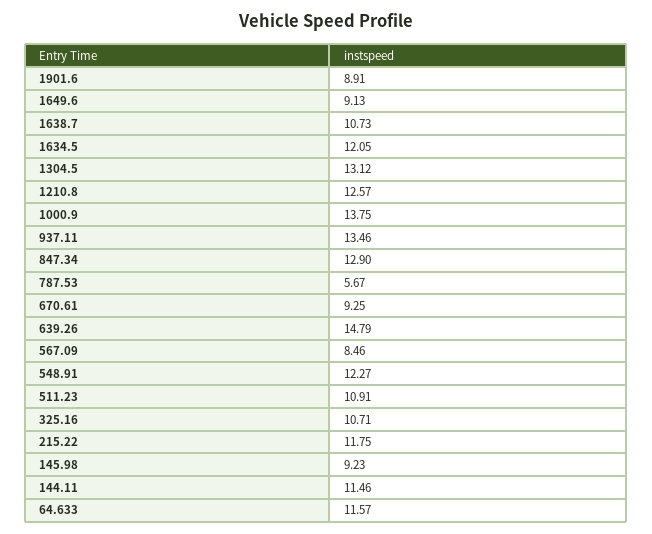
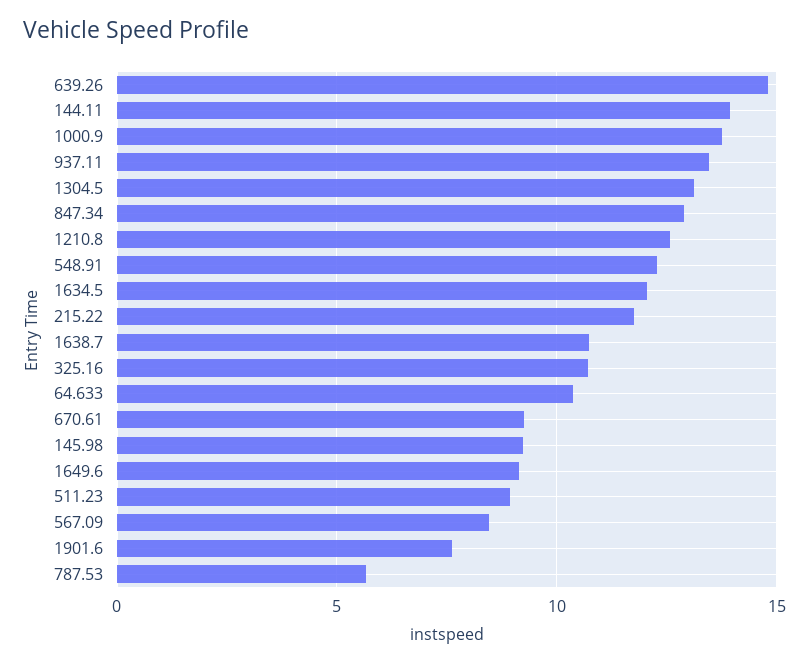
  {
-   "1901.6": 8.91,
+   "1901.6": 7.5,
    "1649.6": 9.13,
    "1638.7": 10.73,
    "1634.5": 12.05,
    "1304.5": 13.12,
    "1210.8": 12.57,
    "1000.9": 13.75,
    "937.11": 13.46,
    "847.34": 12.9,
    "787.53": 5.67,
    "670.61": 9.25,
    "639.26": 14.79,
    "567.09": 8.46,
    "548.91": 12.27,
-   "511.23": 10.91,
+   "511.23": 9,
    "325.16": 10.71,
    "215.22": 11.75,
    "145.98": 9.23,
-   "144.11": 11.46,
+   "144.11": 14,
-   "64.633": 11.57
+   "64.633": 10.5
  }

